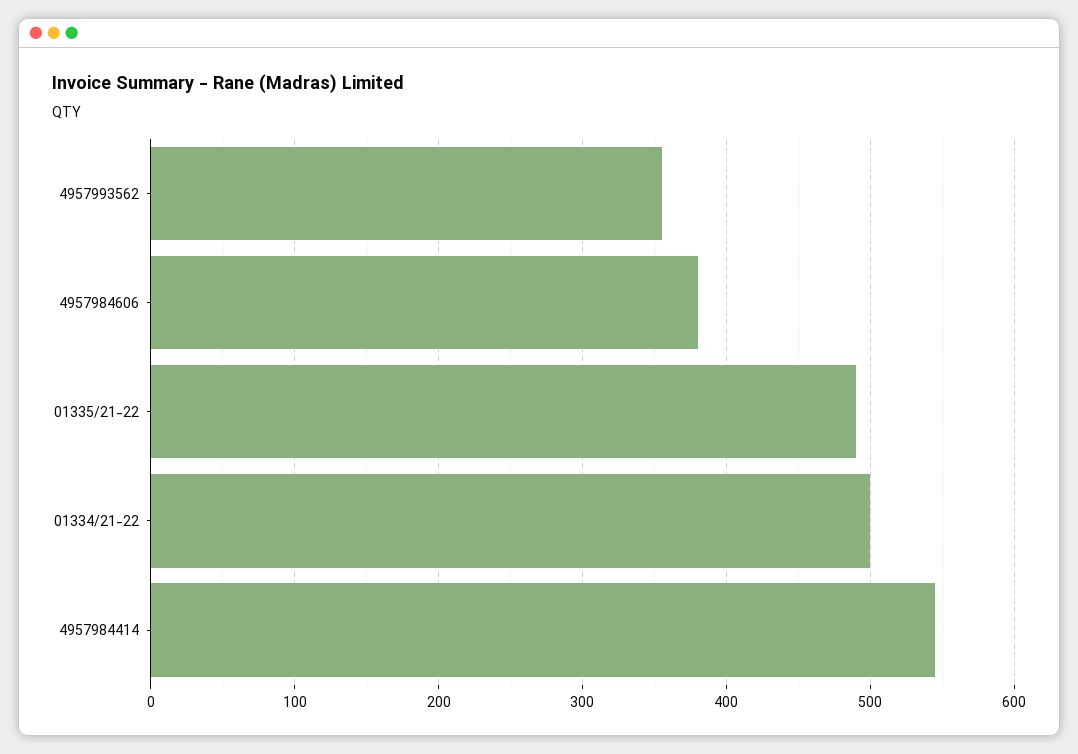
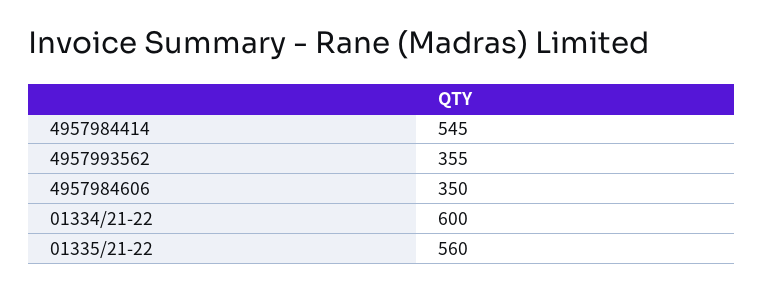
  {
    "4957993562": 355,
-   "4957984606": 380,
+   "4957984606": 350,
-   "01335/21-22": 490,
+   "01335/21-22": 560,
-   "01334/21-22": 500,
+   "01334/21-22": 600,
    "4957984414": 545
  }

